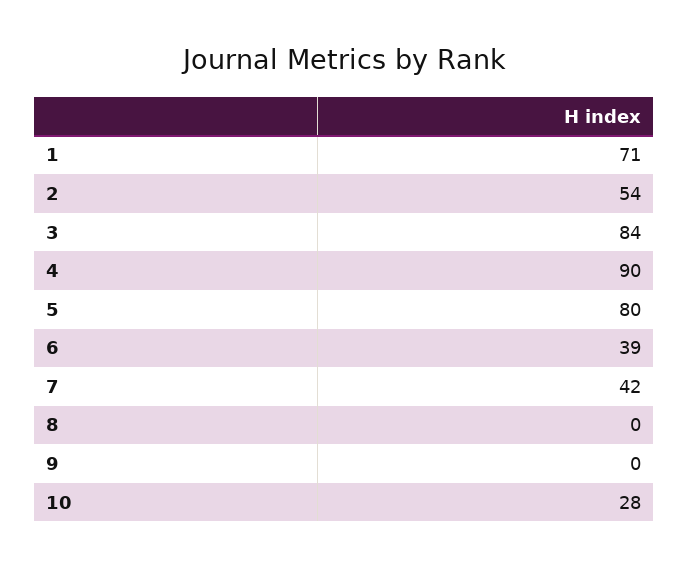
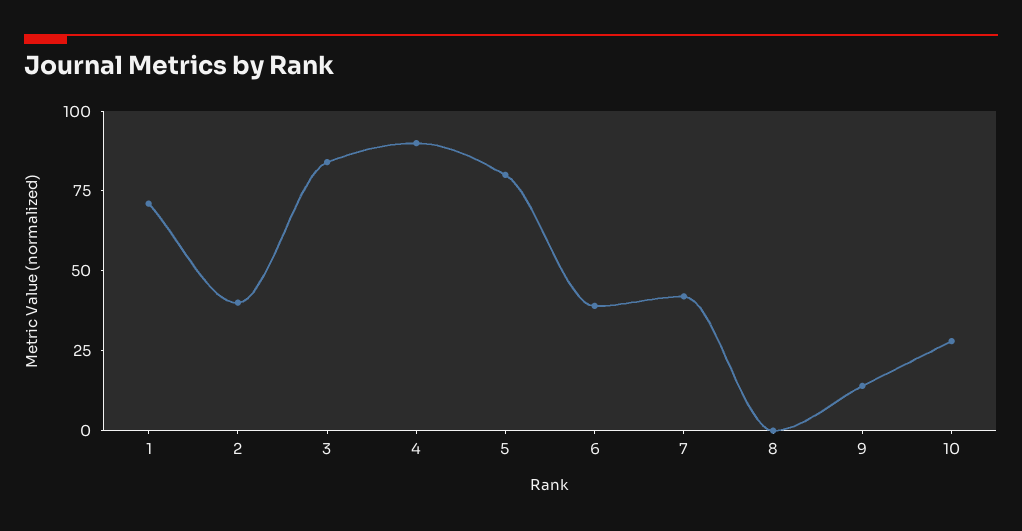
  {
    "1": 71,
-   "2": 54,
+   "2": 40,
    "3": 84,
    "4": 90,
    "5": 80,
    "6": 39,
    "7": 42,
    "8": 0,
-   "9": 0,
+   "9": 15,
    "10": 28
  }

